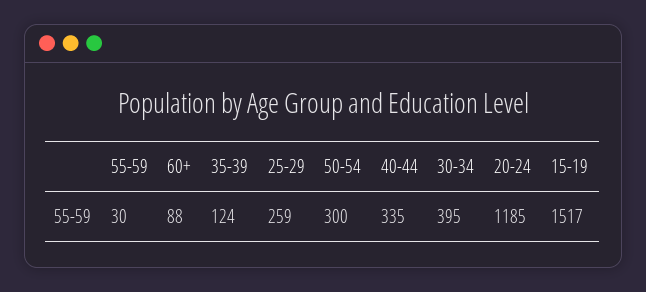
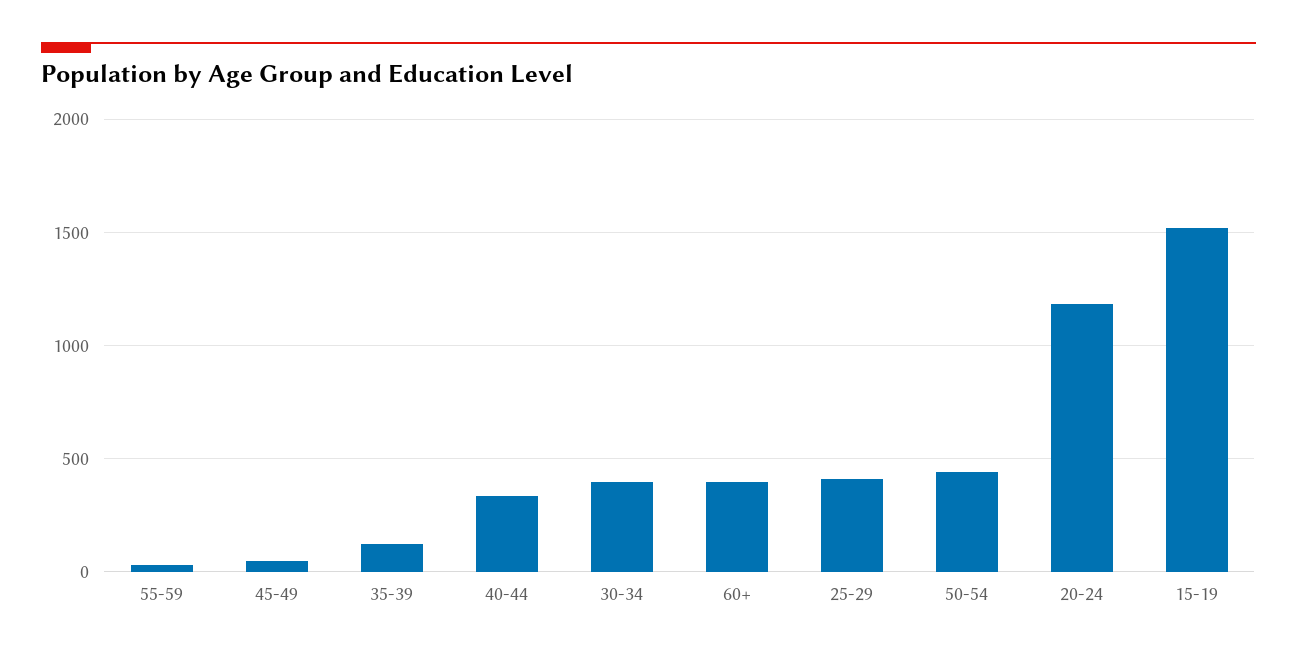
  {
    "55-59": 30,
-   "60+": 88,
+   "60+": 400,
    "35-39": 124,
-   "25-29": 259,
+   "25-29": 400,
-   "50-54": 300,
+   "50-54": 450,
    "40-44": 335,
    "30-34": 395,
    "20-24": 1185,
-   "15-19": 1517
+   "15-19": 1517,
+   "45-49": 50
  }

